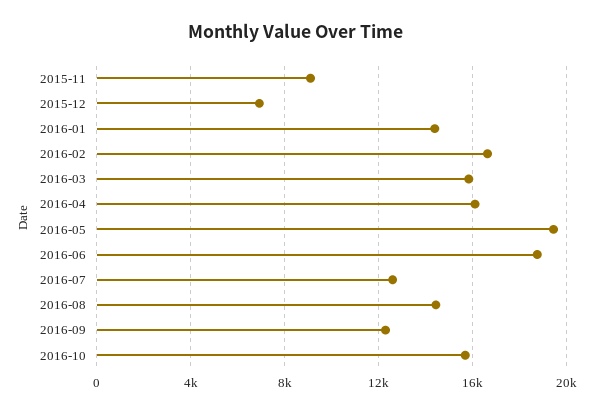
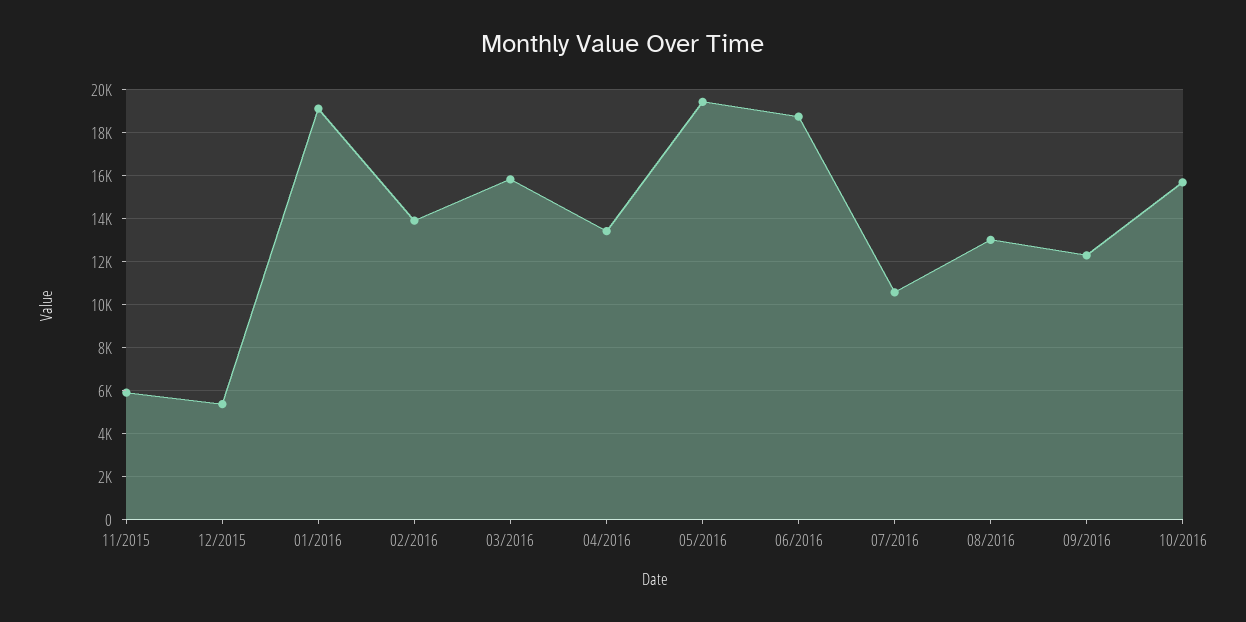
  {
-   "2015-11": 9000,
+   "2015-11": 6000,
-   "2015-12": 7000,
+   "2015-12": 5500,
-   "2016-01": 14500,
+   "2016-01": 19000,
-   "2016-02": 16500,
+   "2016-02": 14000,
    "2016-03": 16000,
-   "2016-04": 16000,
+   "2016-04": 13500,
    "2016-05": 19500,
    "2016-06": 19000,
-   "2016-07": 12500,
+   "2016-07": 10500,
-   "2016-08": 14500,
+   "2016-08": 13000,
    "2016-09": 12500,
    "2016-10": 15500
  }

